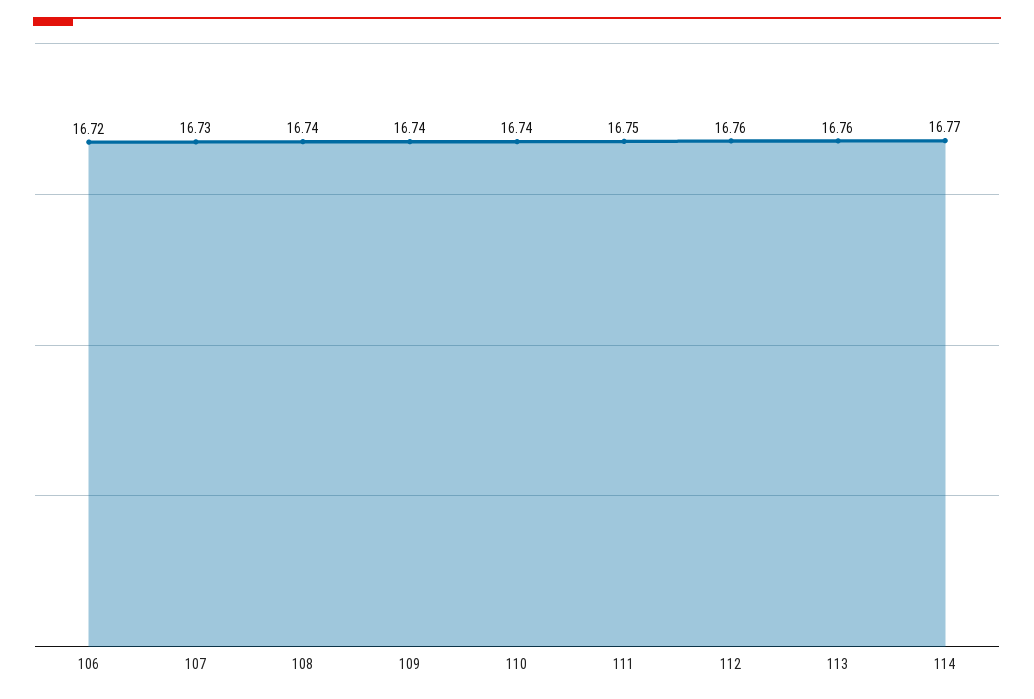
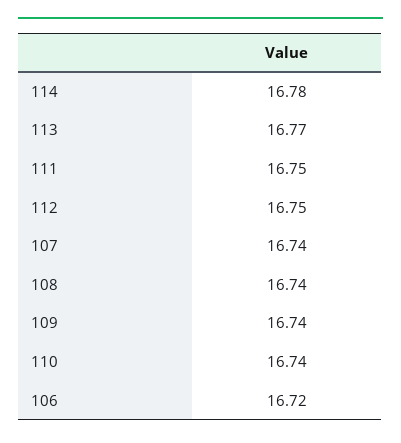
  {
    "106": 16.72,
-   "107": 16.73,
+   "107": 16.74,
    "108": 16.74,
    "109": 16.74,
    "110": 16.74,
    "111": 16.75,
-   "112": 16.76,
+   "112": 16.75,
-   "113": 16.76,
+   "113": 16.77,
-   "114": 16.77
+   "114": 16.78
  }

